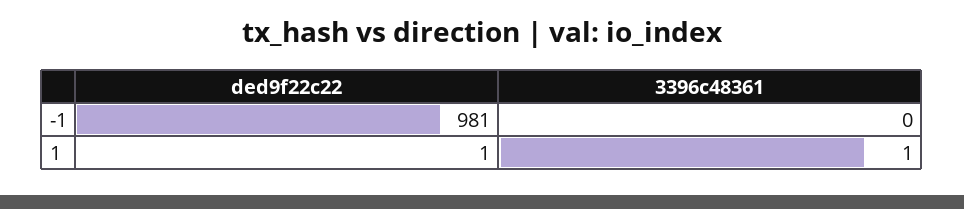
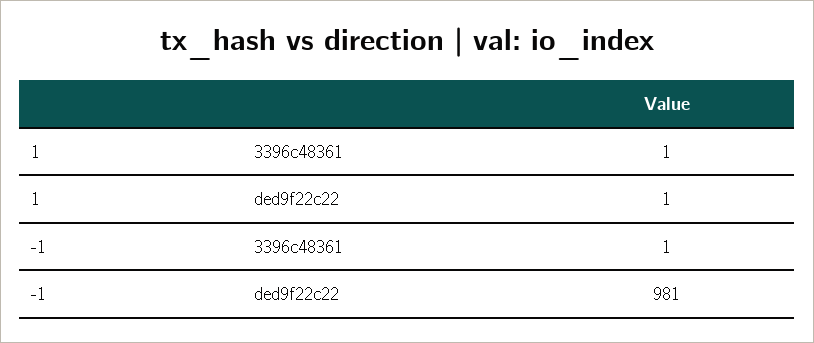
  {
    "ded9f22c22": {
      "-1": 981,
      "1": 1
    },
    "3396c48361": {
-     "-1": 0,
+     "-1": 1,
      "1": 1
    }
  }

